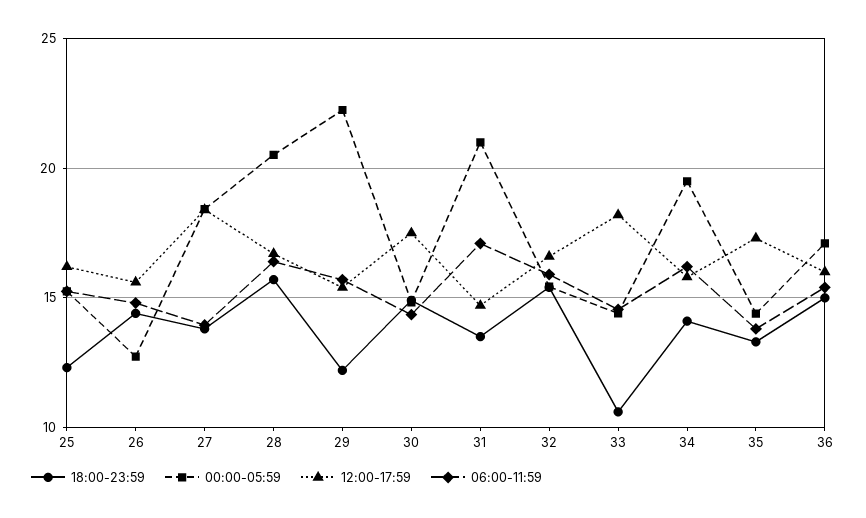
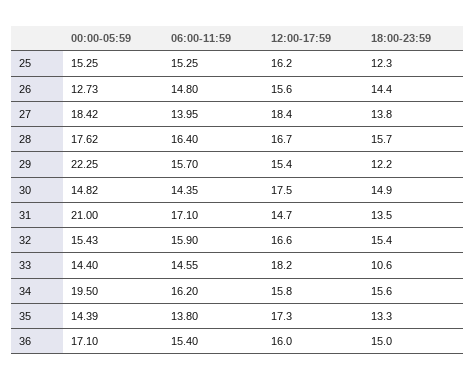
  {
    "18:00-23:59": {
      "25": 12.3,
      "26": 14.4,
      "27": 13.8,
      "28": 15.7,
      "29": 12.2,
      "30": 14.9,
      "31": 13.5,
      "32": 15.4,
      "33": 10.6,
-     "34": 14,
+     "34": 15.6,
      "35": 13.3,
      "36": 15
    },
    "00:00-05:59": {
      "25": 15.25,
      "26": 12.73,
      "27": 18.42,
-     "28": 20.5,
+     "28": 17.62,
      "29": 22.25,
      "30": 14.82,
      "31": 21,
      "32": 15.43,
      "33": 14.4,
      "34": 19.5,
      "35": 14.39,
      "36": 17.1
    },
    "12:00-17:59": {
      "25": 16.2,
      "26": 15.6,
      "27": 18.4,
      "28": 16.7,
      "29": 15.4,
      "30": 17.5,
      "31": 14.7,
      "32": 16.6,
      "33": 18.2,
      "34": 15.8,
      "35": 17.3,
      "36": 16
    },
    "06:00-11:59": {
      "25": 15.25,
      "26": 14.8,
      "27": 13.95,
      "28": 16.4,
      "29": 15.7,
      "30": 14.35,
      "31": 17.1,
      "32": 15.9,
      "33": 14.55,
      "34": 16.2,
      "35": 13.8,
      "36": 15.4
    }
  }

